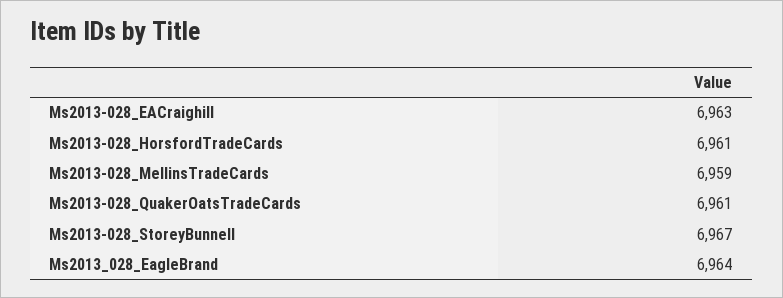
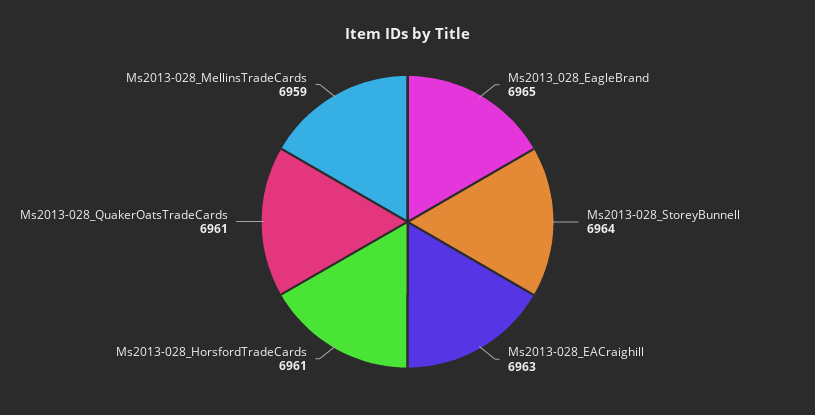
  {
    "Ms2013-028_EACraighill": 6963,
    "Ms2013-028_HorsfordTradeCards": 6961,
    "Ms2013-028_MellinsTradeCards": 6959,
    "Ms2013-028_QuakerOatsTradeCards": 6961,
-   "Ms2013-028_StoreyBunnell": 6967,
+   "Ms2013-028_StoreyBunnell": 6964,
-   "Ms2013_028_EagleBrand": 6964
+   "Ms2013_028_EagleBrand": 6965
  }

